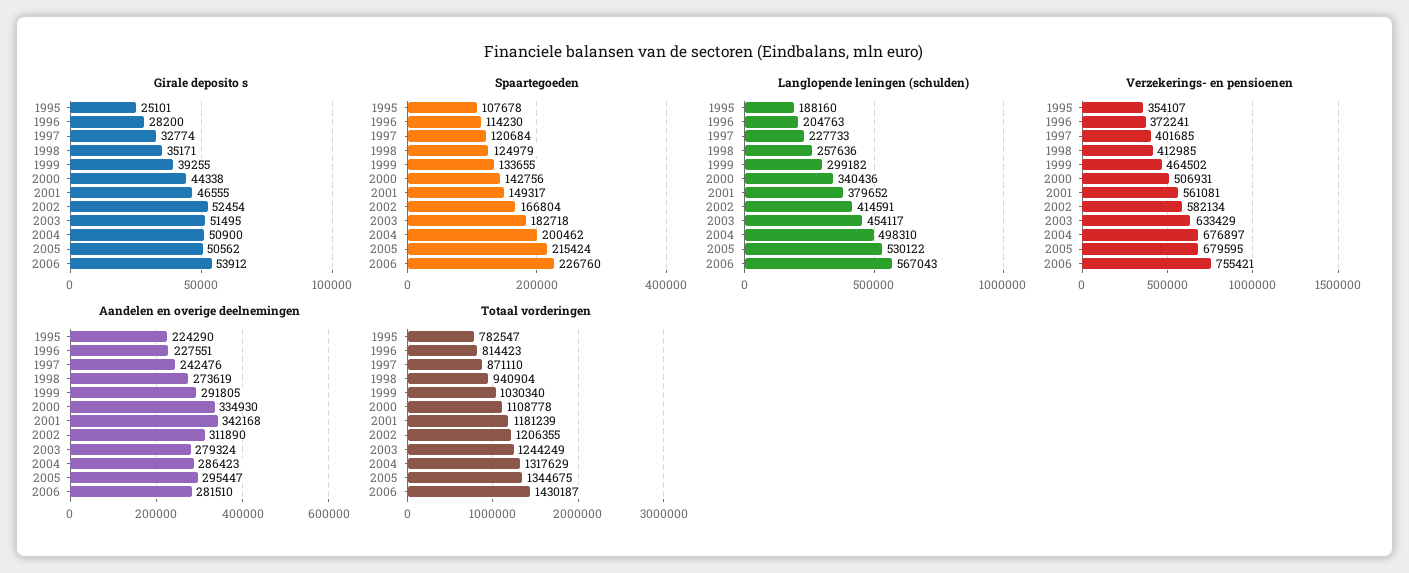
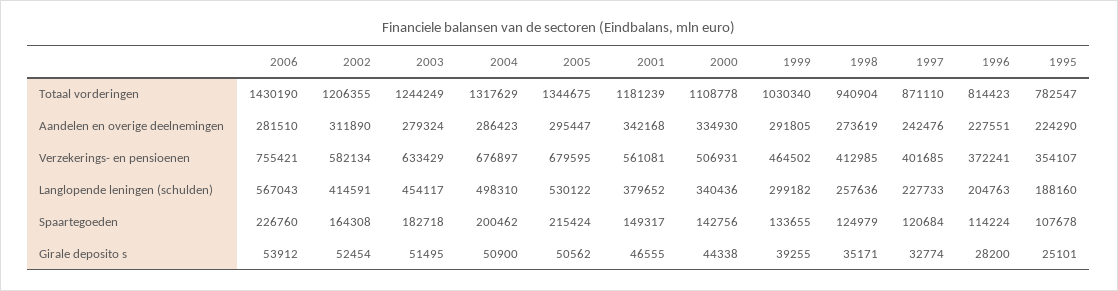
  {
    "Girale deposito s": {
      "1995": 25101,
      "1996": 28200,
      "1997": 32774,
      "1998": 35171,
      "1999": 39255,
      "2000": 44338,
      "2001": 46555,
      "2002": 52454,
      "2003": 51495,
      "2004": 50900,
      "2005": 50562,
      "2006": 53912
    },
    "Spaartegoeden": {
      "1995": 107678,
-     "1996": 114230,
+     "1996": 114224,
      "1997": 120684,
      "1998": 124979,
      "1999": 133655,
      "2000": 142756,
      "2001": 149317,
-     "2002": 166804,
+     "2002": 164308,
      "2003": 182718,
      "2004": 200462,
      "2005": 215424,
      "2006": 226760
    },
    "Langlopende leningen (schulden)": {
      "1995": 188160,
      "1996": 204763,
      "1997": 227733,
      "1998": 257636,
      "1999": 299182,
      "2000": 340436,
      "2001": 379652,
      "2002": 414591,
      "2003": 454117,
      "2004": 498310,
      "2005": 530122,
      "2006": 567043
    },
    "Verzekerings- en pensioenen": {
      "1995": 354107,
      "1996": 372241,
      "1997": 401685,
      "1998": 412985,
      "1999": 464502,
      "2000": 506931,
      "2001": 561081,
      "2002": 582134,
      "2003": 633429,
      "2004": 676897,
      "2005": 679595,
      "2006": 755421
    },
    "Aandelen en overige deelnemingen": {
      "1995": 224290,
      "1996": 227551,
      "1997": 242476,
      "1998": 273619,
      "1999": 291805,
      "2000": 334930,
      "2001": 342168,
      "2002": 311890,
      "2003": 279324,
      "2004": 286423,
      "2005": 295447,
      "2006": 281510
    },
    "Totaal vorderingen": {
      "1995": 782547,
      "1996": 814423,
      "1997": 871110,
      "1998": 940904,
      "1999": 1030340,
      "2000": 1108778,
      "2001": 1181239,
      "2002": 1206355,
      "2003": 1244249,
      "2004": 1317629,
      "2005": 1344675,
-     "2006": 1430187
+     "2006": 1430190
    }
  }

